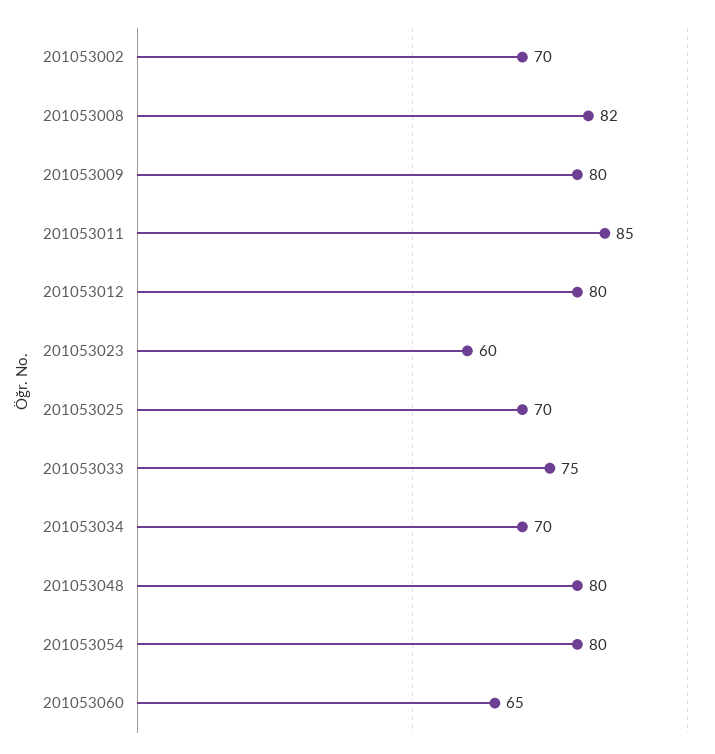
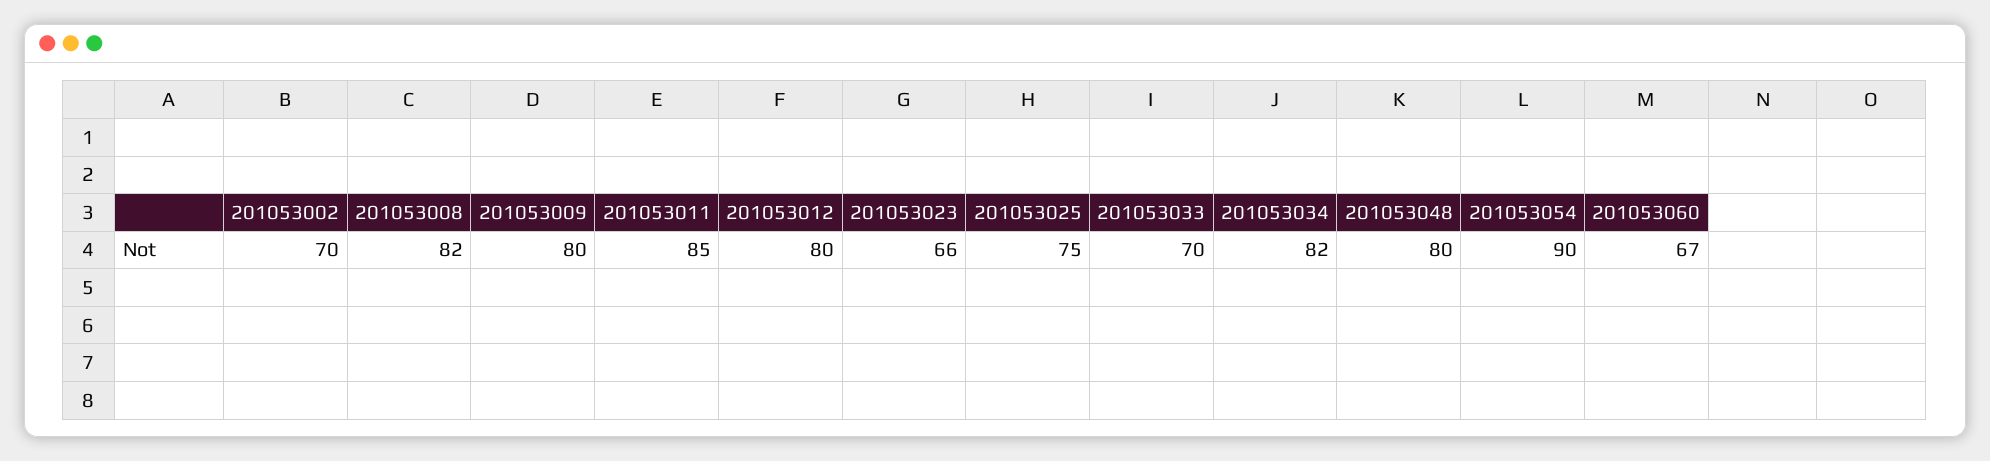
  {
    "201053002": 70,
    "201053008": 82,
    "201053009": 80,
    "201053011": 85,
    "201053012": 80,
-   "201053023": 60,
+   "201053023": 66,
-   "201053025": 70,
+   "201053025": 75,
-   "201053033": 75,
+   "201053033": 70,
-   "201053034": 70,
+   "201053034": 82,
    "201053048": 80,
-   "201053054": 80,
+   "201053054": 90,
-   "201053060": 65
+   "201053060": 67
  }

